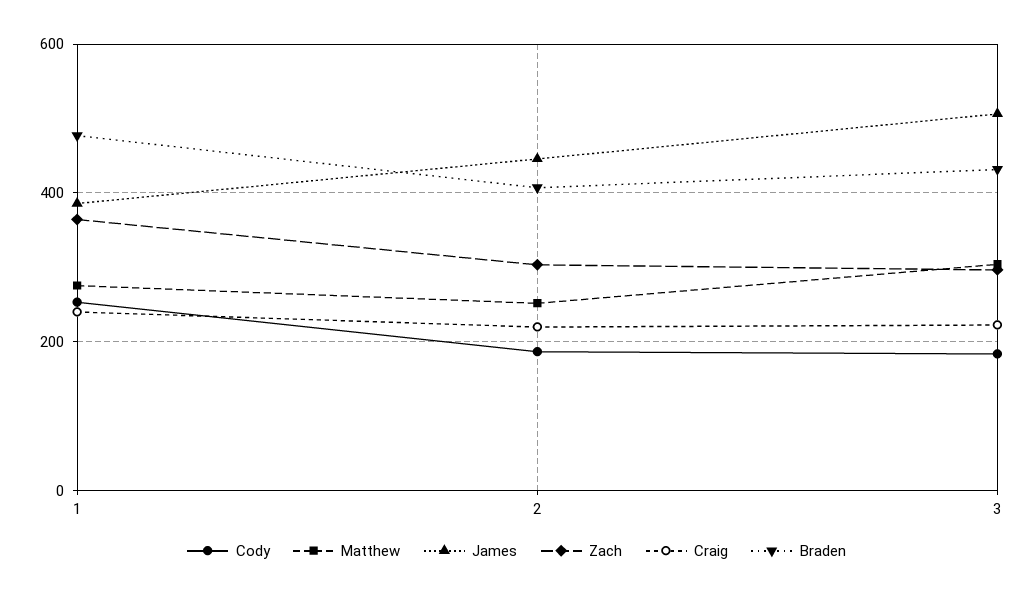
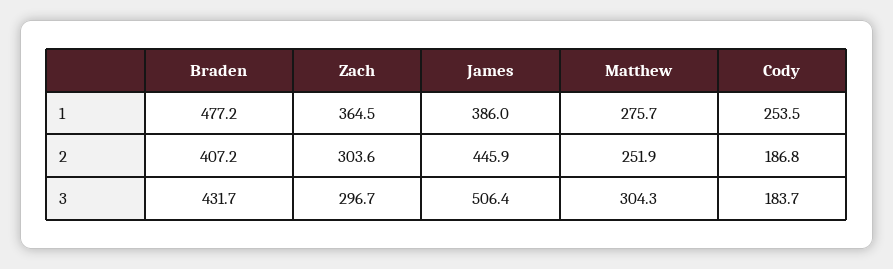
  {
    "Cody": {
      "1": 253.5,
      "2": 186.8,
      "3": 183.7
    },
    "Matthew": {
      "1": 275.7,
      "2": 251.9,
      "3": 304.3
    },
    "James": {
      "1": 386,
      "2": 445.9,
      "3": 506.4
    },
    "Zach": {
      "1": 364.5,
      "2": 303.6,
      "3": 296.7
    },
-   "Craig": {
-     "1": 240,
-     "2": 220,
-     "3": 220
-   },
    "Braden": {
      "1": 477.2,
      "2": 407.2,
      "3": 431.7
    }
  }

